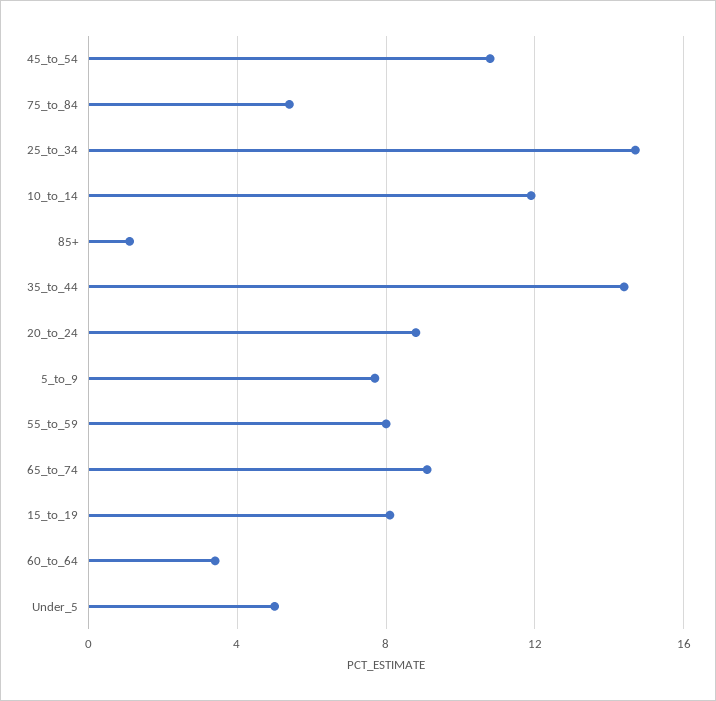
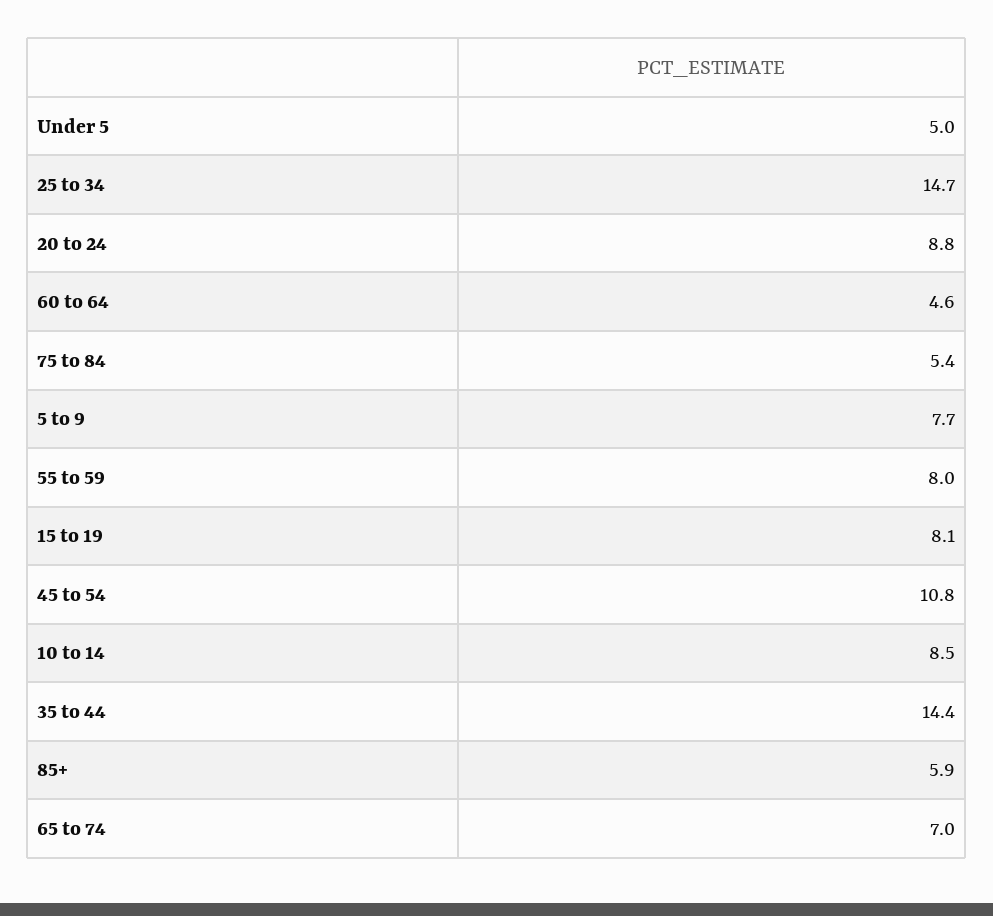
  {
    "45_to_54": 10.8,
    "75_to_84": 5.4,
    "25_to_34": 14.7,
-   "10_to_14": 12,
+   "10_to_14": 8.5,
-   "85+": 1,
+   "85+": 5.9,
    "35_to_44": 14.4,
    "20_to_24": 8.8,
    "5_to_9": 7.7,
    "55_to_59": 8,
-   "65_to_74": 9,
+   "65_to_74": 7,
    "15_to_19": 8.1,
-   "60_to_64": 3.5,
+   "60_to_64": 4.6,
    "Under_5": 5
  }

